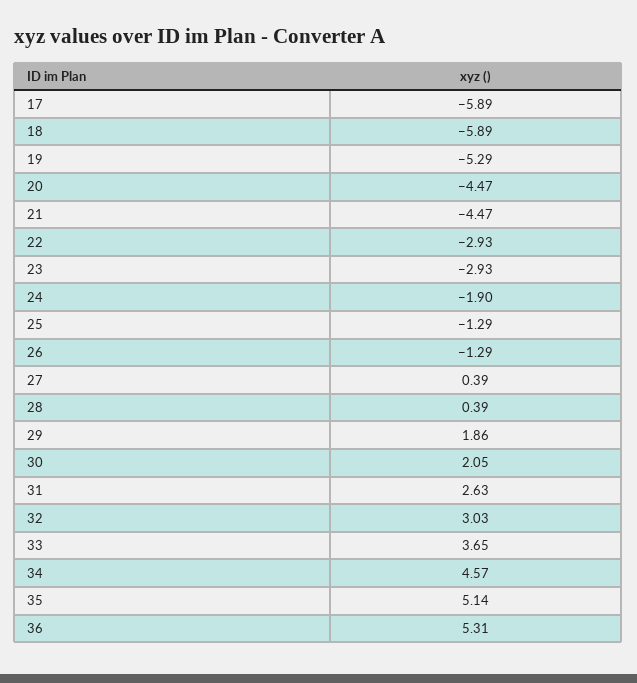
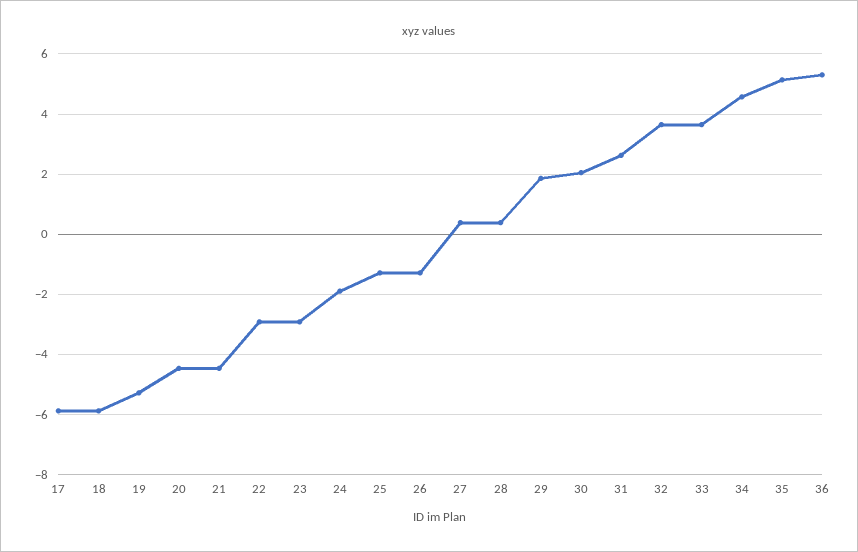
  {
    "17": -5.89,
    "18": -5.89,
    "19": -5.29,
    "20": -4.47,
    "21": -4.47,
    "22": -2.93,
    "23": -2.93,
    "24": -1.9,
    "25": -1.29,
    "26": -1.29,
    "27": 0.39,
    "28": 0.39,
    "29": 1.86,
    "30": 2.05,
    "31": 2.63,
-   "32": 3.03,
+   "32": 3.6,
    "33": 3.65,
    "34": 4.57,
    "35": 5.14,
    "36": 5.31
  }

